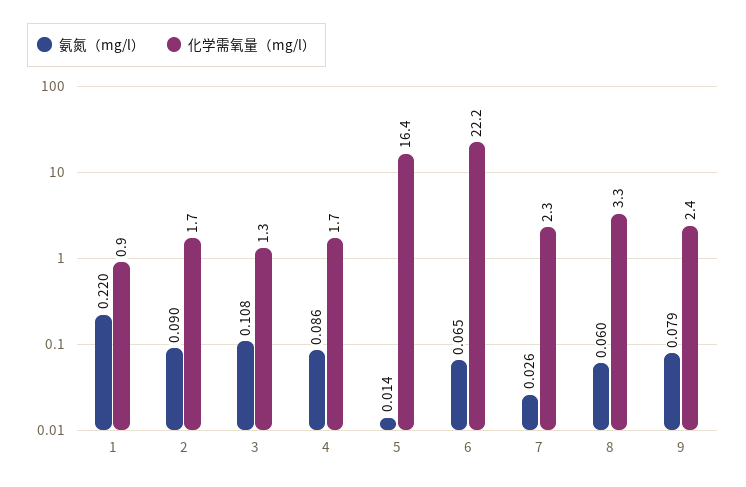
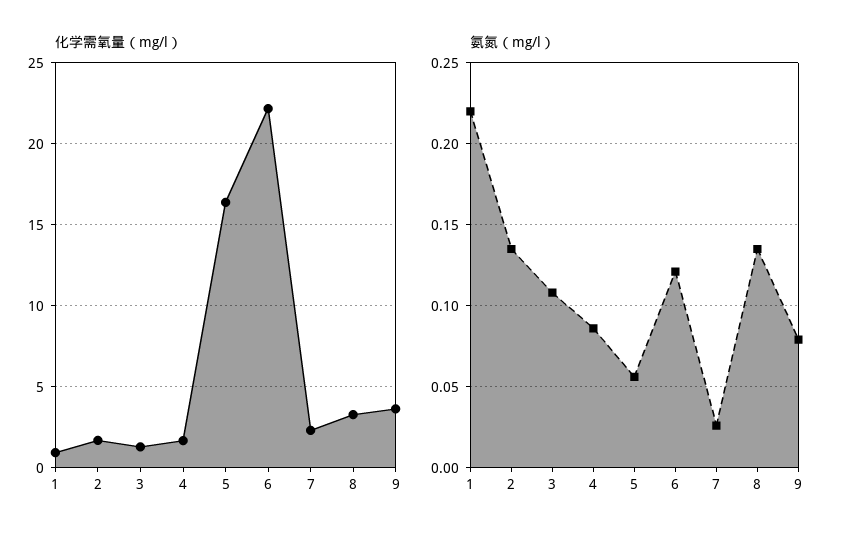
  {
    "氨氮（mg/l）": {
      "1": 0.22,
-     "2": 0.09,
+     "2": 0.135,
      "3": 0.108,
      "4": 0.086,
-     "5": 0.014,
+     "5": 0.055,
-     "6": 0.065,
+     "6": 0.12,
      "7": 0.026,
-     "8": 0.06,
+     "8": 0.135,
      "9": 0.079
    },
    "化学需氧量（mg/l）": {
      "1": 0.9,
      "2": 1.7,
      "3": 1.3,
      "4": 1.7,
      "5": 16.4,
      "6": 22.2,
      "7": 2.3,
      "8": 3.3,
-     "9": 2.4
+     "9": 3.5
    }
  }

